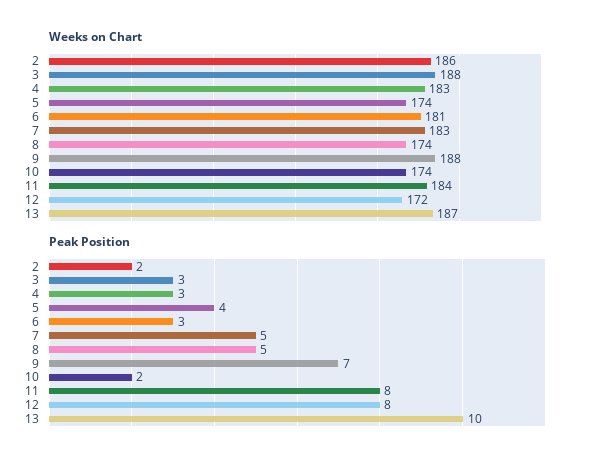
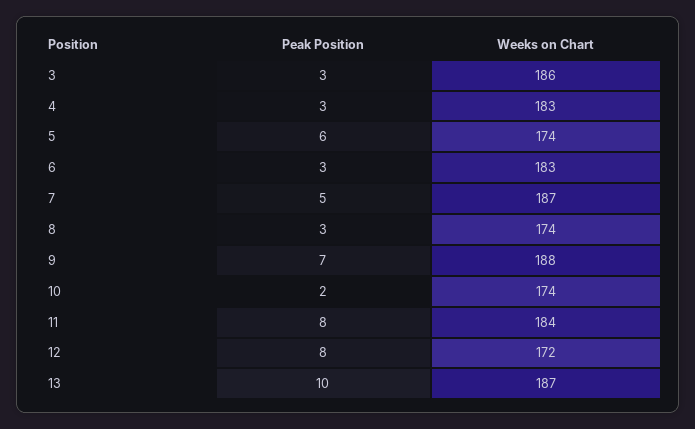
  {
    "Weeks on Chart": {
-     "2": 186,
-     "3": 188,
+     "3": 186,
      "4": 183,
      "5": 174,
-     "6": 181,
+     "6": 183,
-     "7": 183,
+     "7": 187,
      "8": 174,
      "9": 188,
      "10": 174,
      "11": 184,
      "12": 172,
      "13": 187
    },
    "Peak Position": {
-     "2": 2,
      "3": 3,
      "4": 3,
-     "5": 4,
+     "5": 6,
      "6": 3,
      "7": 5,
-     "8": 5,
+     "8": 3,
      "9": 7,
      "10": 2,
      "11": 8,
      "12": 8,
      "13": 10
    }
  }

